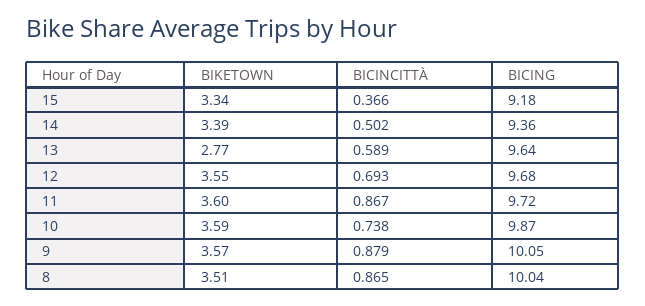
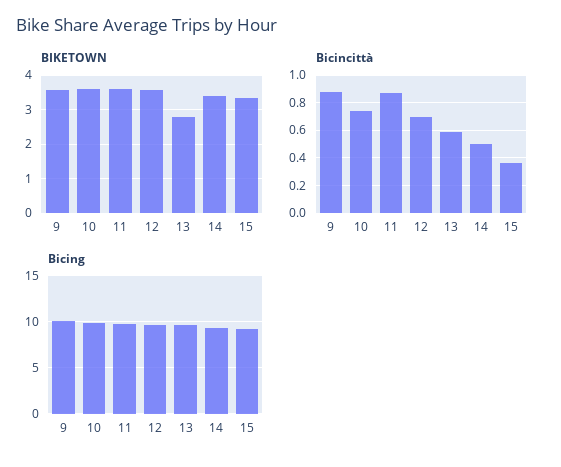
  {
    "BIKETOWN": {
      "15": 3.34,
      "14": 3.39,
      "13": 2.77,
      "12": 3.55,
      "11": 3.6,
      "10": 3.59,
-     "9": 3.57,
+     "9": 3.57
-     "8": 3.51
    },
    "BICINCITTÀ": {
      "15": 0.366,
      "14": 0.502,
      "13": 0.589,
      "12": 0.693,
      "11": 0.867,
      "10": 0.738,
-     "9": 0.879,
+     "9": 0.879
-     "8": 0.865
    },
    "BICING": {
      "15": 9.18,
      "14": 9.36,
      "13": 9.64,
      "12": 9.68,
      "11": 9.72,
      "10": 9.87,
-     "9": 10.05,
+     "9": 10.05
-     "8": 10.04
    }
  }

